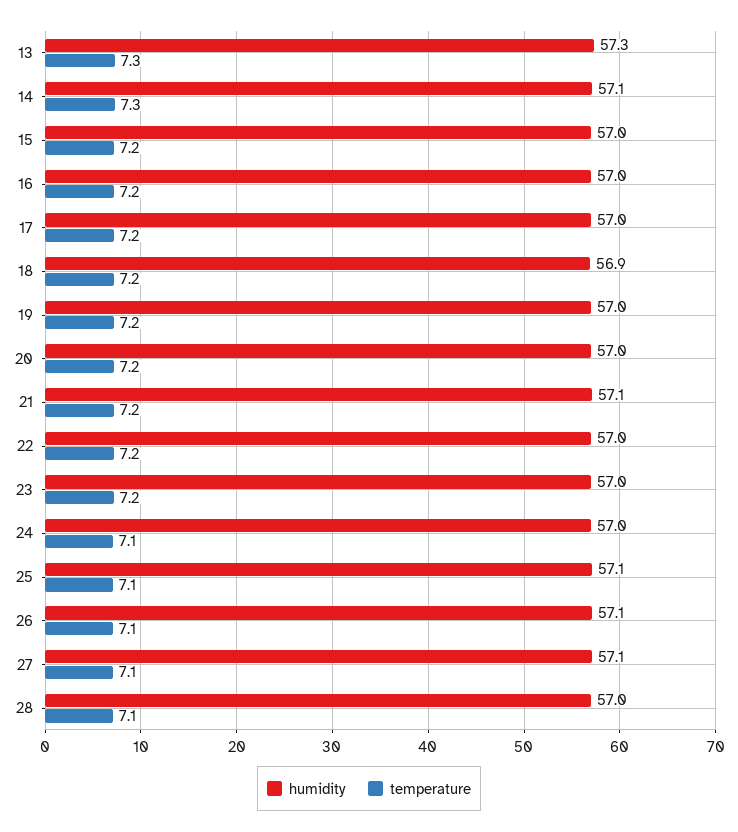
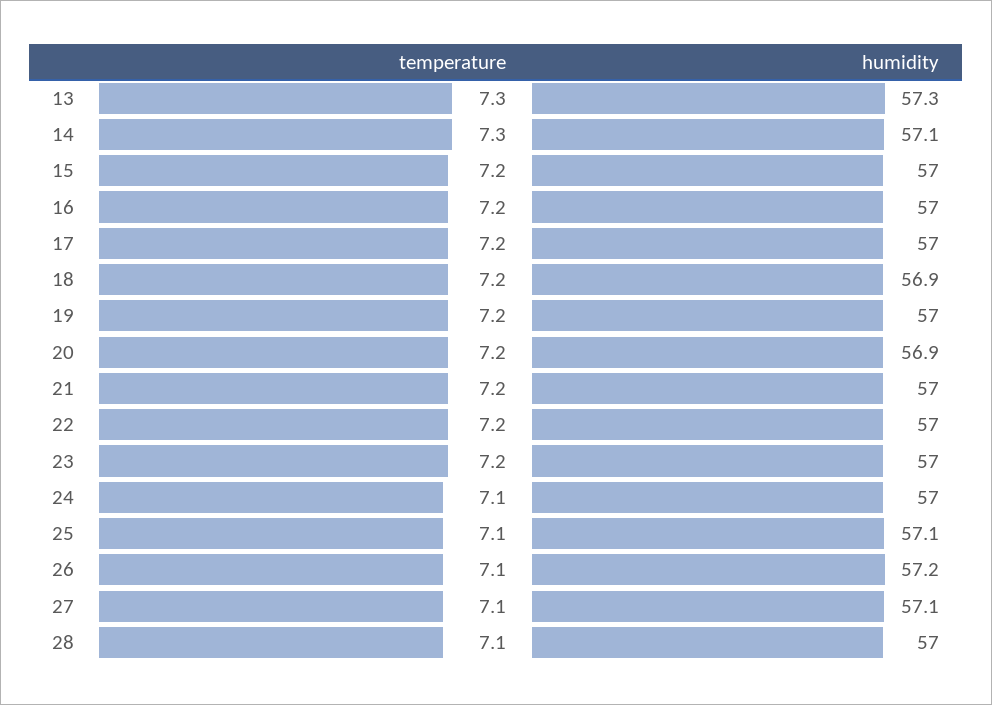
  {
    "humidity": {
      "13": 57.3,
      "14": 57.1,
      "15": 57,
      "16": 57,
      "17": 57,
      "18": 56.9,
      "19": 57,
-     "20": 57,
+     "20": 56.9,
-     "21": 57.1,
+     "21": 57,
      "22": 57,
      "23": 57,
      "24": 57,
      "25": 57.1,
-     "26": 57.1,
+     "26": 57.2,
      "27": 57.1,
      "28": 57
    },
    "temperature": {
      "13": 7.3,
      "14": 7.3,
      "15": 7.2,
      "16": 7.2,
      "17": 7.2,
      "18": 7.2,
      "19": 7.2,
      "20": 7.2,
      "21": 7.2,
      "22": 7.2,
      "23": 7.2,
      "24": 7.1,
      "25": 7.1,
      "26": 7.1,
      "27": 7.1,
      "28": 7.1
    }
  }

